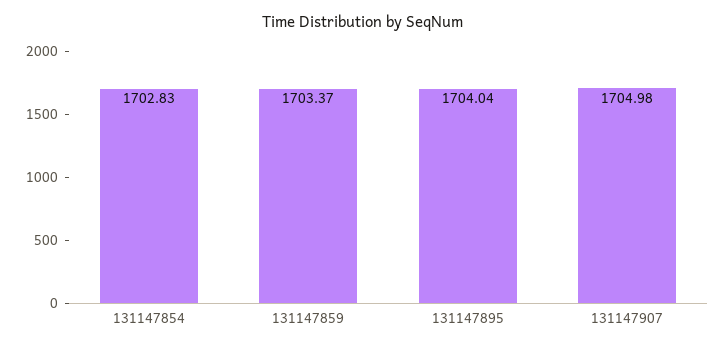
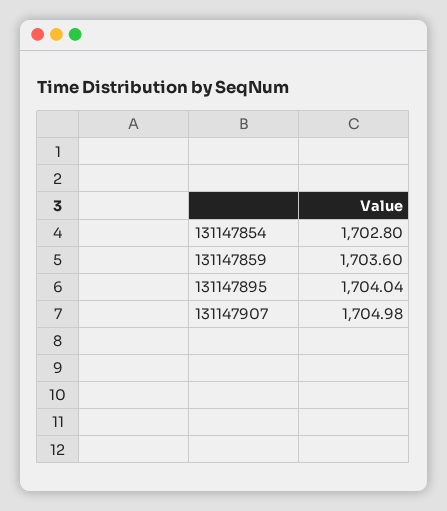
  {
-   "131147854": 1702.83,
+   "131147854": 1702.8,
-   "131147859": 1703.37,
+   "131147859": 1703.6,
    "131147895": 1704.04,
    "131147907": 1704.98
  }

